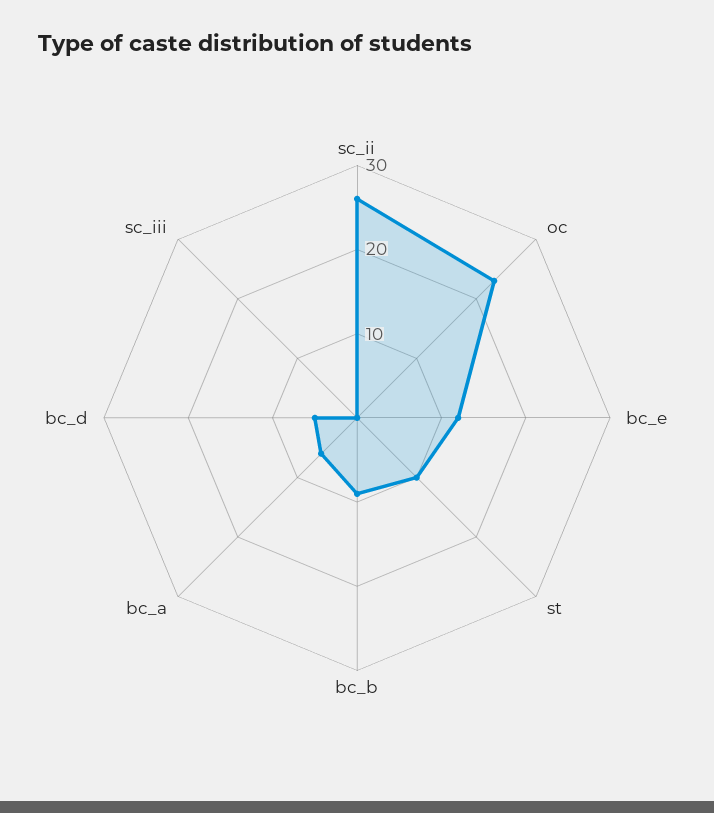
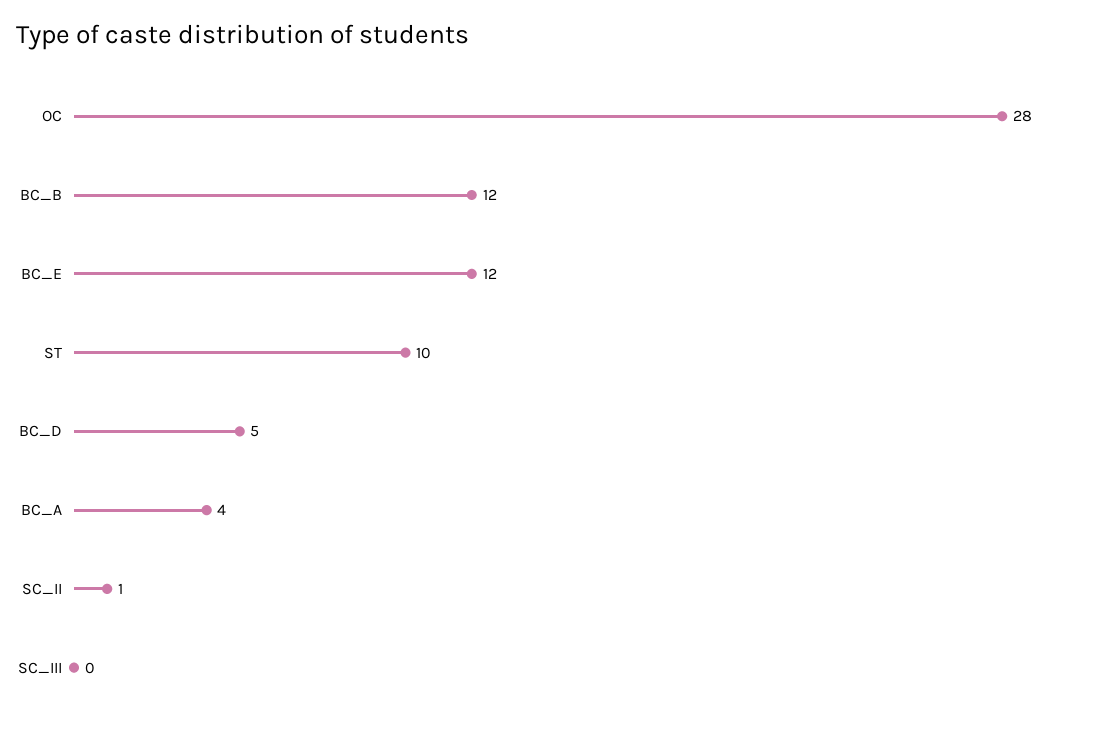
  {
-   "sc_ii": 26,
+   "sc_ii": 1,
-   "oc": 23,
+   "oc": 28,
    "bc_e": 12,
    "st": 10,
-   "bc_b": 9,
+   "bc_b": 12,
-   "bc_a": 6,
+   "bc_a": 4,
    "bc_d": 5,
    "sc_iii": 0
  }

